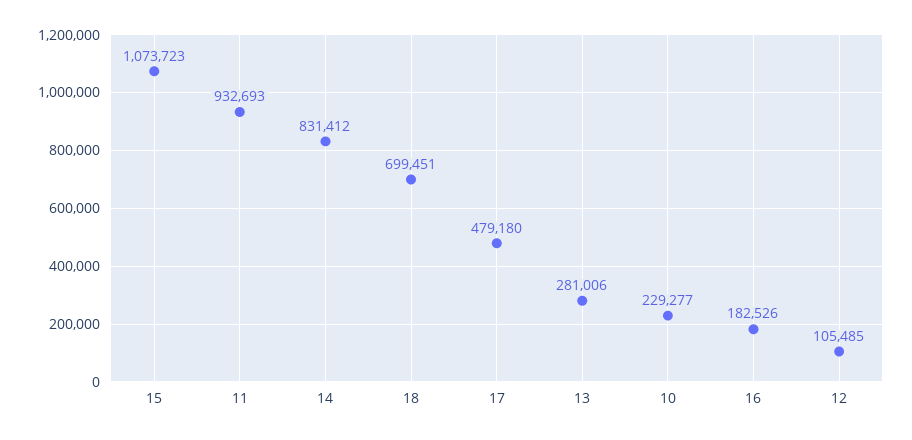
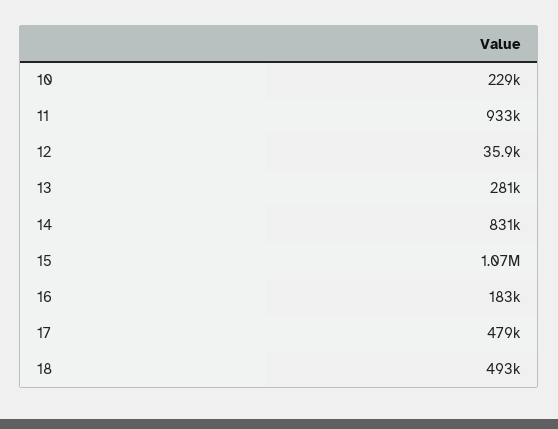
  {
    "15": 1073723,
    "11": 932693,
    "14": 831412,
-   "18": 699451,
+   "18": 493000,
    "17": 479180,
    "13": 281006,
    "10": 229277,
    "16": 182526,
-   "12": 105485
+   "12": 35900
  }

